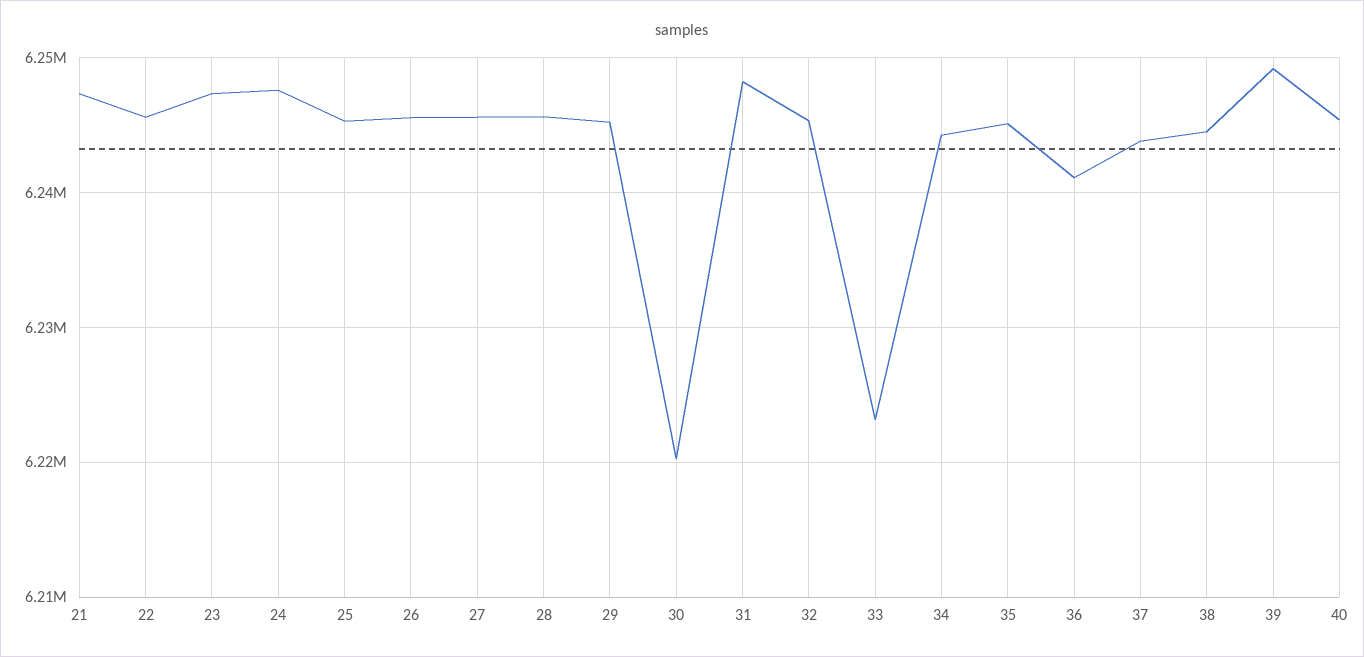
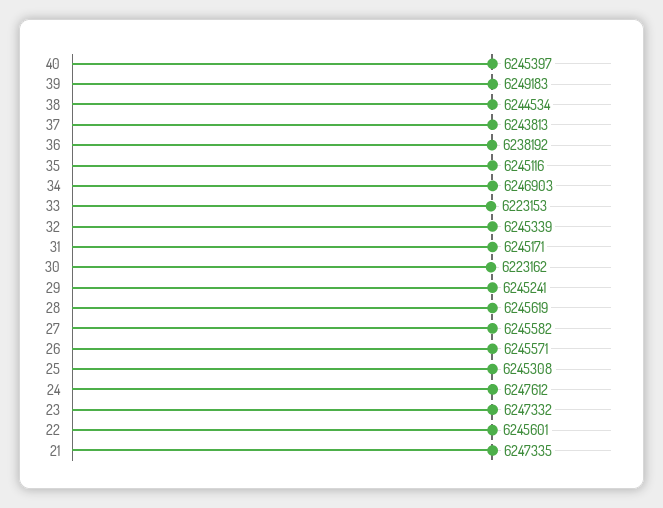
  {
    "21": 6247335,
    "22": 6245601,
    "23": 6247332,
    "24": 6247612,
    "25": 6245308,
    "26": 6245571,
    "27": 6245582,
    "28": 6245619,
    "29": 6245241,
-   "30": 6220000,
+   "30": 6223162,
-   "31": 6248000,
+   "31": 6245171,
    "32": 6245339,
    "33": 6223153,
-   "34": 6244000,
+   "34": 6246903,
    "35": 6245116,
-   "36": 6241000,
+   "36": 6238192,
    "37": 6243813,
    "38": 6244534,
    "39": 6249183,
    "40": 6245397
  }

